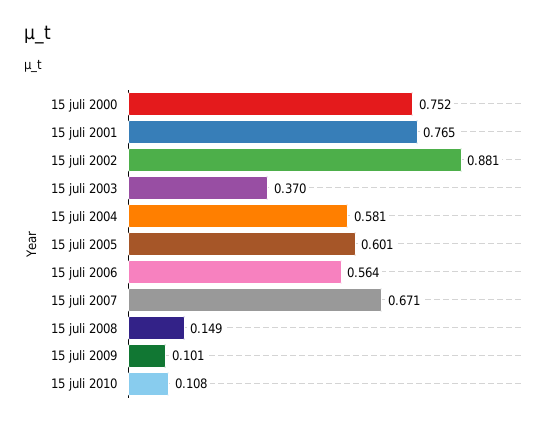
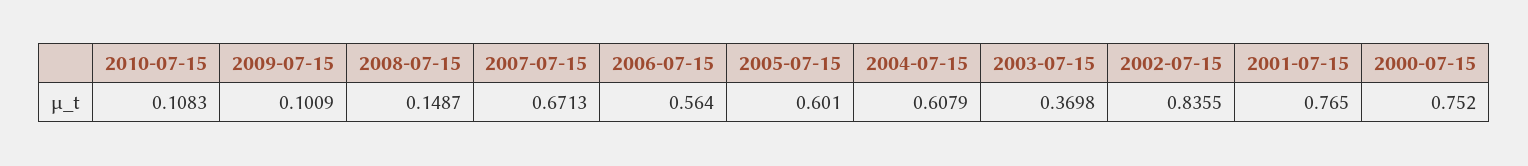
  {
    "15 juli 2000": 0.752,
    "15 juli 2001": 0.765,
-   "15 juli 2002": 0.881,
+   "15 juli 2002": 0.8355,
    "15 juli 2003": 0.3698,
-   "15 juli 2004": 0.581,
+   "15 juli 2004": 0.6079,
    "15 juli 2005": 0.601,
    "15 juli 2006": 0.564,
    "15 juli 2007": 0.6713,
    "15 juli 2008": 0.1487,
    "15 juli 2009": 0.1009,
    "15 juli 2010": 0.1083
  }

